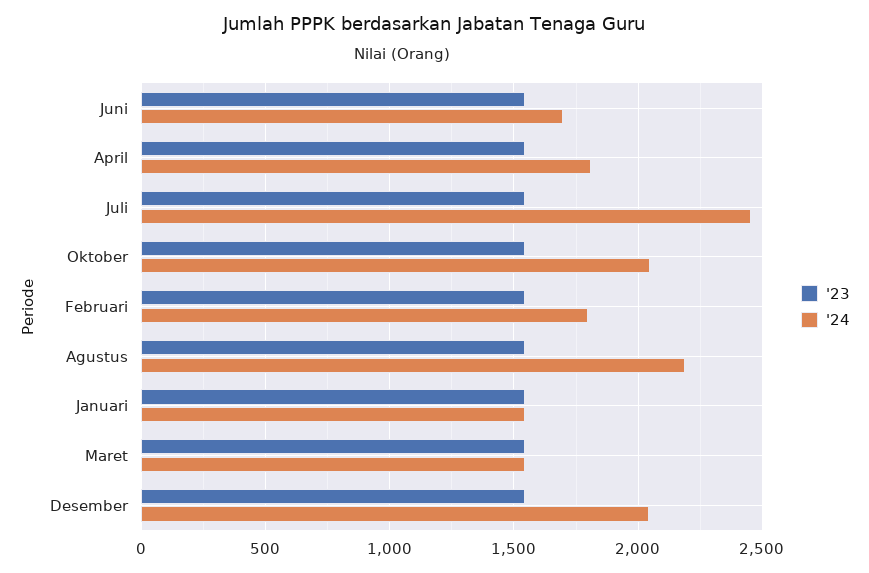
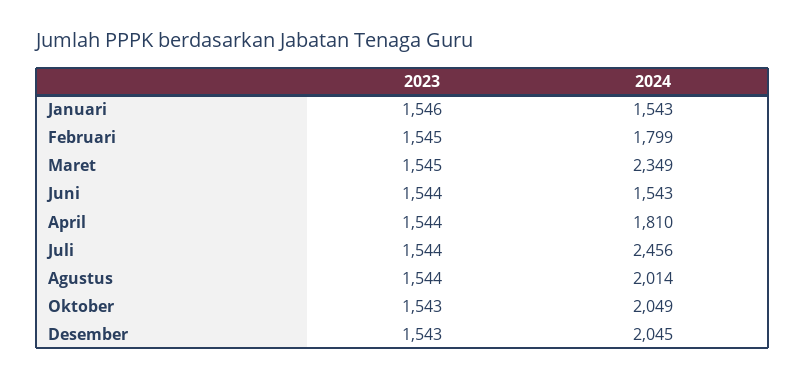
  {
    "'23": {
      "Juni": 1544,
      "April": 1544,
      "Juli": 1544,
      "Oktober": 1543,
      "Februari": 1545,
      "Agustus": 1544,
      "Januari": 1546,
      "Maret": 1545,
      "Desember": 1543
    },
    "'24": {
-     "Juni": 1700,
+     "Juni": 1543,
      "April": 1810,
      "Juli": 2456,
      "Oktober": 2049,
      "Februari": 1799,
-     "Agustus": 2200,
+     "Agustus": 2014,
      "Januari": 1543,
-     "Maret": 1550,
+     "Maret": 2349,
      "Desember": 2045
    }
  }

